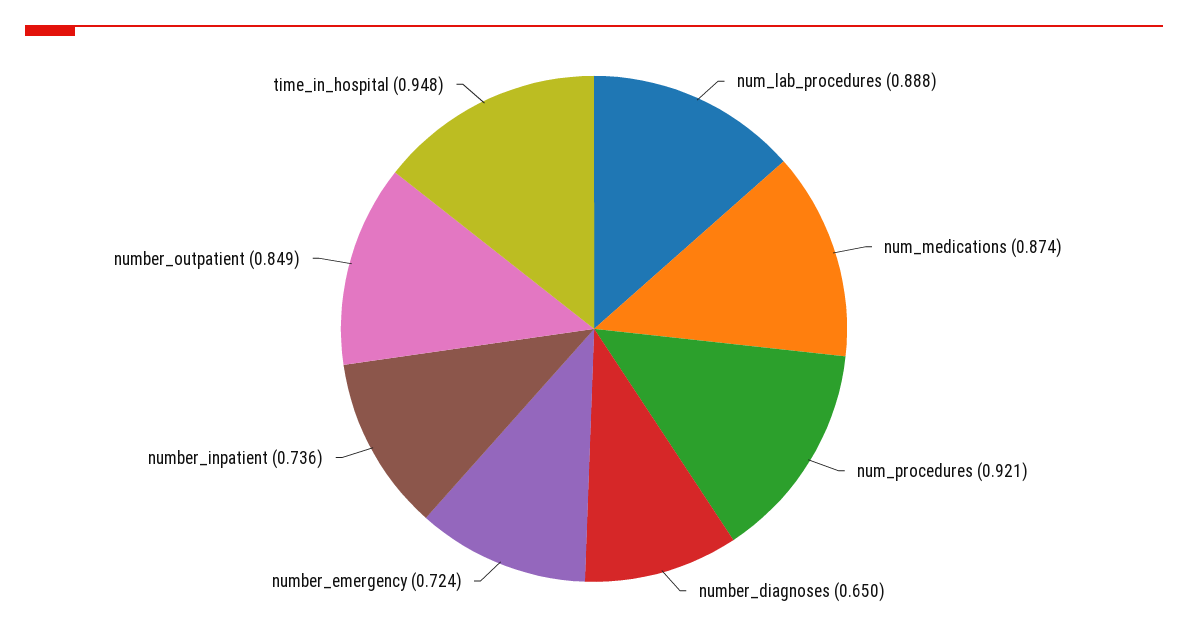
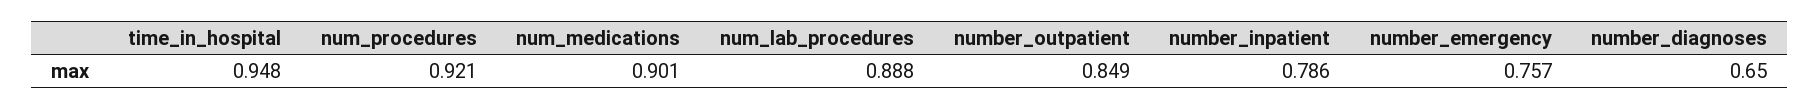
  {
    "num_lab_procedures": 0.888,
-   "num_medications": 0.874,
+   "num_medications": 0.901,
    "num_procedures": 0.921,
    "number_diagnoses": 0.65,
-   "number_emergency": 0.724,
+   "number_emergency": 0.757,
-   "number_inpatient": 0.736,
+   "number_inpatient": 0.786,
    "number_outpatient": 0.849,
    "time_in_hospital": 0.948
  }

